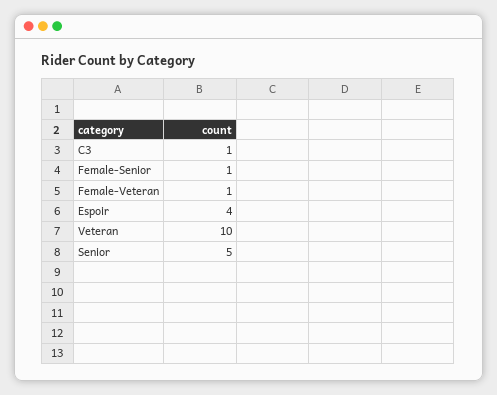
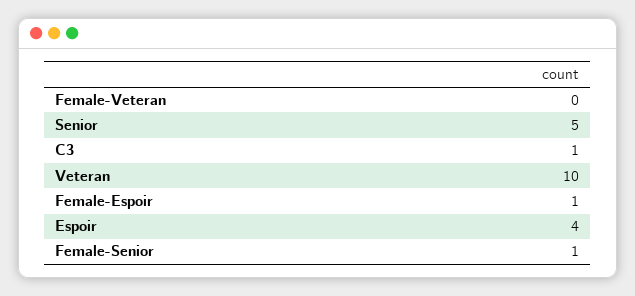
  {
    "C3": 1,
    "Female-Senior": 1,
-   "Female-Veteran": 1,
+   "Female-Veteran": 0,
    "Espoir": 4,
    "Veteran": 10,
-   "Senior": 5
+   "Senior": 5,
+   "Female-Espoir": 1
  }

